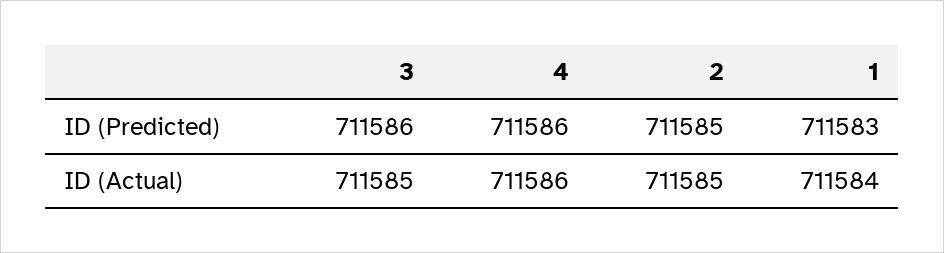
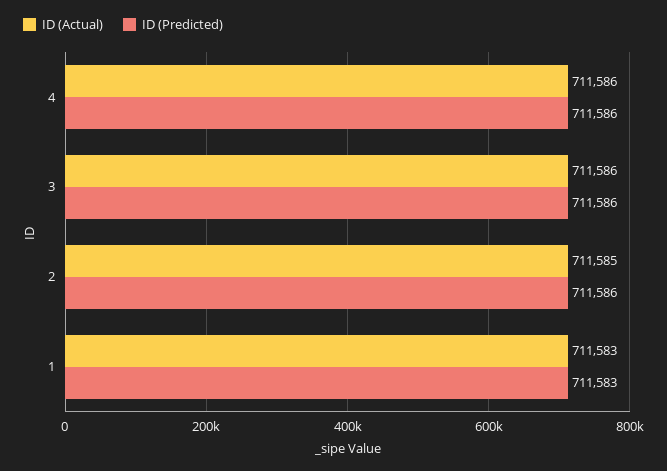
  {
    "ID (Predicted)": {
      "3": 711586,
      "4": 711586,
-     "2": 711585,
+     "2": 711586,
      "1": 711583
    },
    "ID (Actual)": {
-     "3": 711585,
+     "3": 711586,
      "4": 711586,
      "2": 711585,
-     "1": 711584
+     "1": 711583
    }
  }

